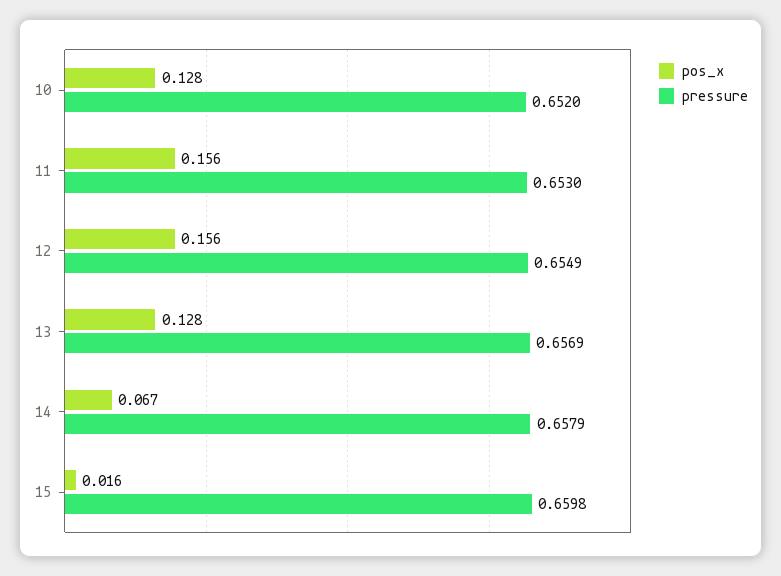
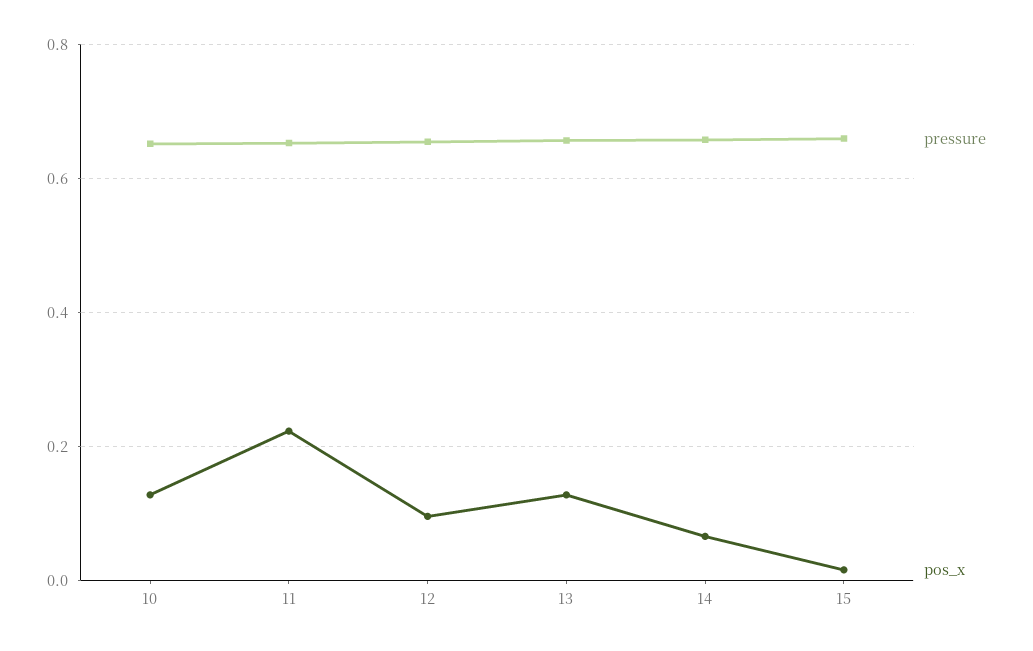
  {
    "pos_x": {
      "10": 0.128,
-     "11": 0.156,
+     "11": 0.22,
-     "12": 0.156,
+     "12": 0.1,
      "13": 0.128,
      "14": 0.067,
      "15": 0.016
    },
    "pressure": {
      "10": 0.652,
      "11": 0.653,
      "12": 0.6549,
      "13": 0.6569,
      "14": 0.6579,
      "15": 0.6598
    }
  }

